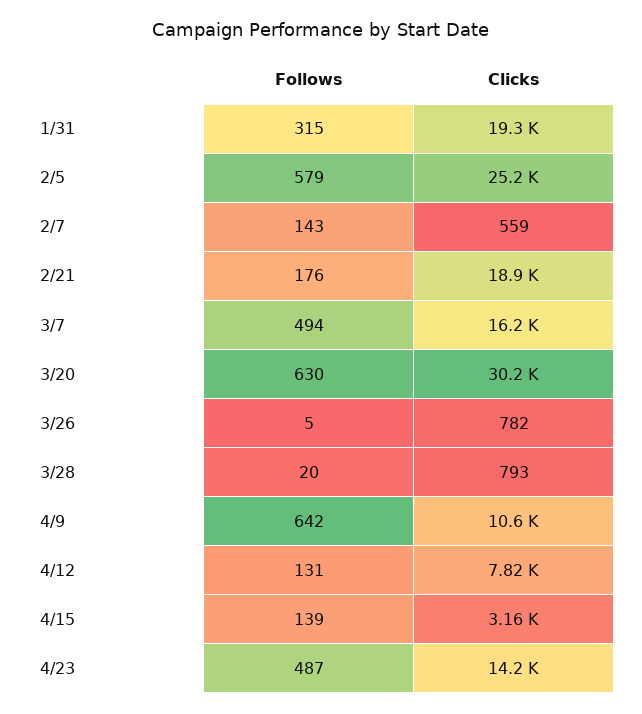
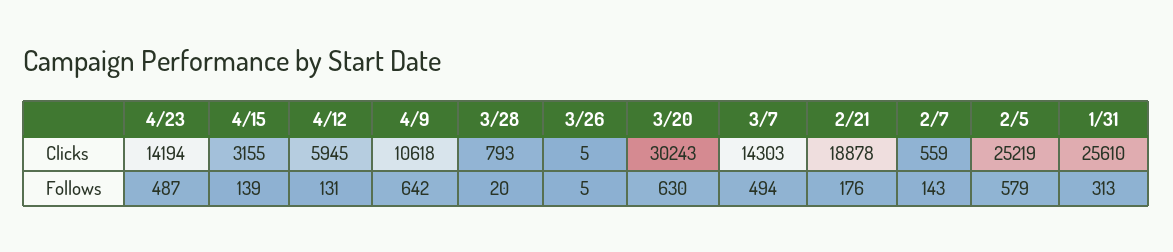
  {
    "Follows": {
-     "1/31": 315,
+     "1/31": 313,
      "2/5": 579,
      "2/7": 143,
      "2/21": 176,
      "3/7": 494,
      "3/20": 630,
      "3/26": 5,
      "3/28": 20,
      "4/9": 642,
      "4/12": 131,
      "4/15": 139,
      "4/23": 487
    },
    "Clicks": {
-     "1/31": 19300,
+     "1/31": 25610,
      "2/5": 25219,
      "2/7": 559,
      "2/21": 18878,
-     "3/7": 16200,
+     "3/7": 14303,
      "3/20": 30243,
-     "3/26": 782,
+     "3/26": 5,
      "3/28": 793,
      "4/9": 10618,
-     "4/12": 7820,
+     "4/12": 5945,
      "4/15": 3155,
      "4/23": 14194
    }
  }

